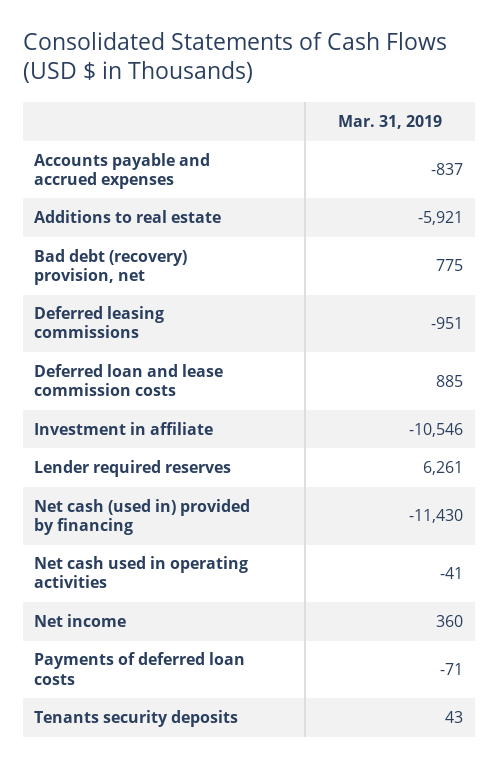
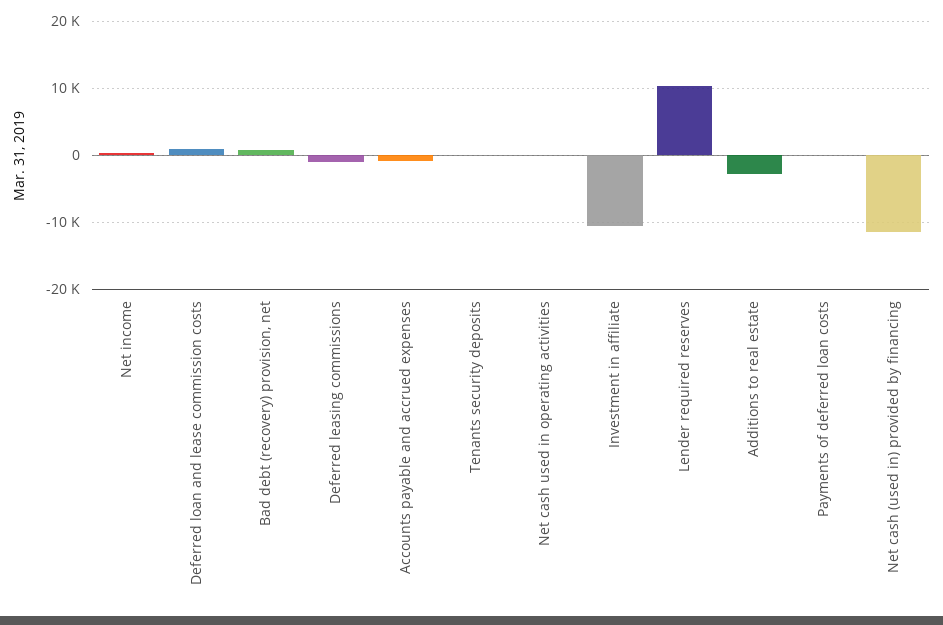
  {
    "Accounts payable and accrued expenses": -837,
-   "Additions to real estate": -5921,
+   "Additions to real estate": -3000,
    "Bad debt (recovery) provision, net": 775,
    "Deferred leasing commissions": -951,
    "Deferred loan and lease commission costs": 885,
    "Investment in affiliate": -10546,
-   "Lender required reserves": 6261,
+   "Lender required reserves": 10000,
    "Net cash (used in) provided by financing": -11430,
    "Net cash used in operating activities": -41,
    "Net income": 360,
    "Payments of deferred loan costs": -71,
    "Tenants security deposits": 43
  }

